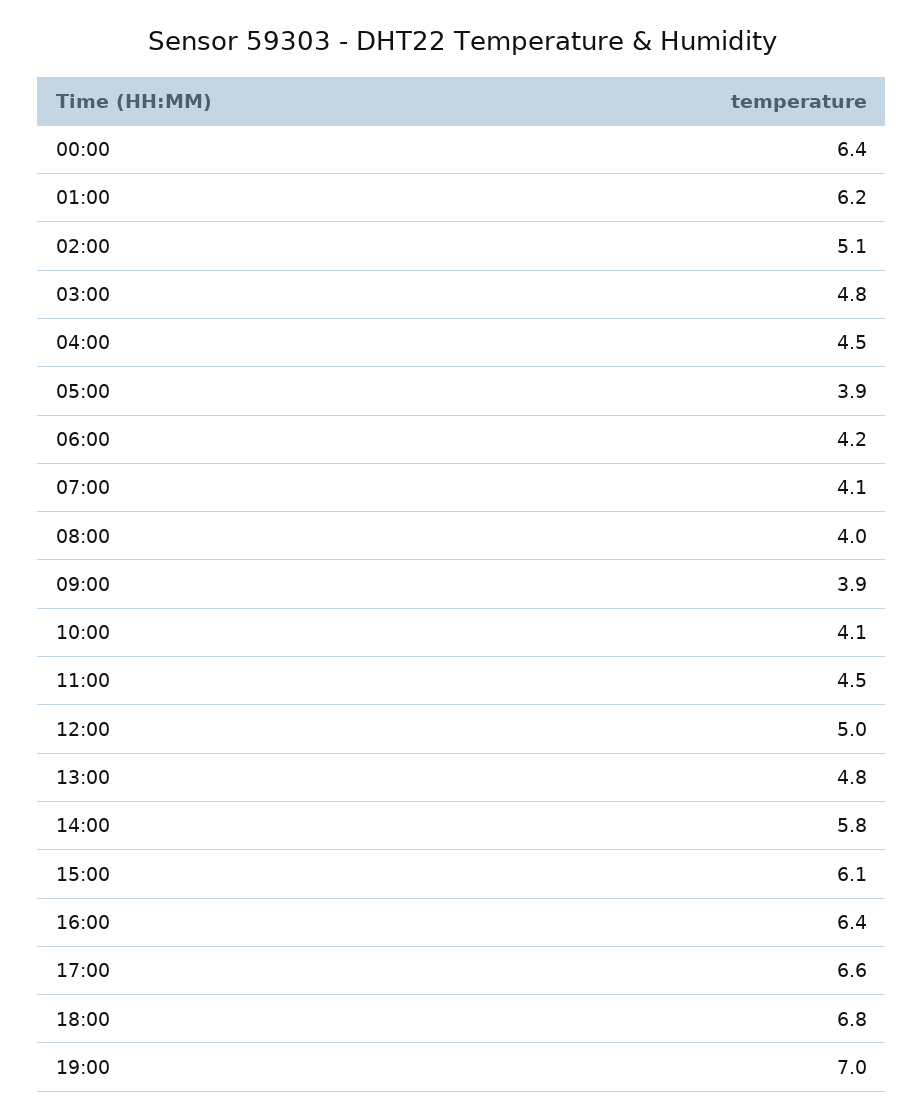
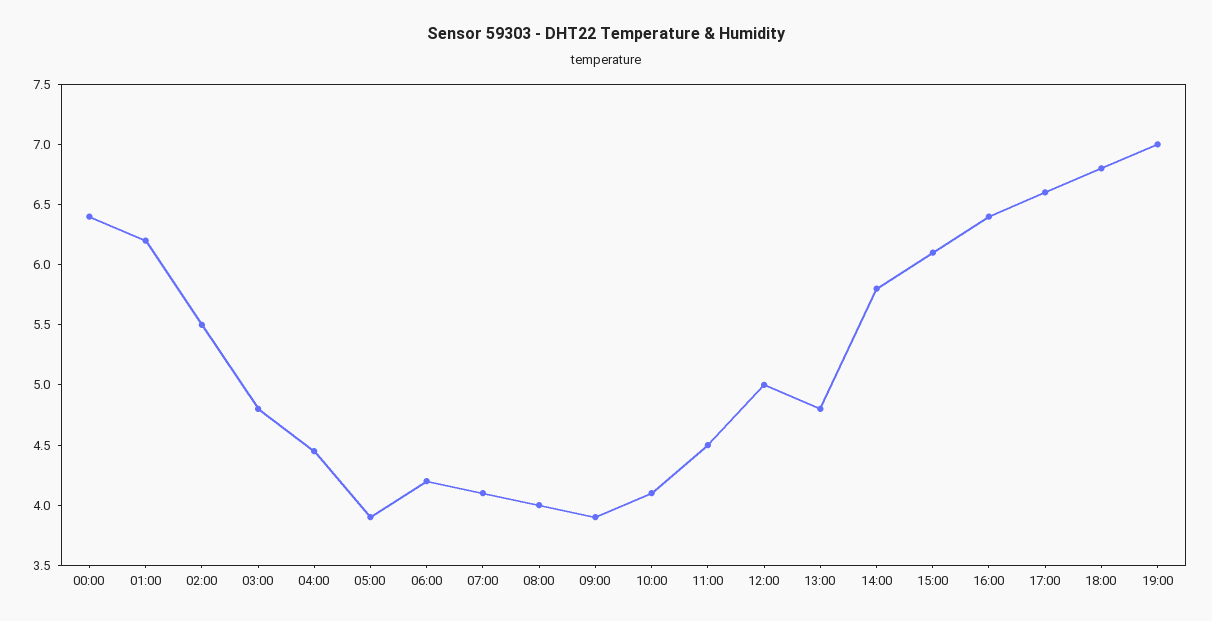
  {
    "00:00": 6.4,
    "01:00": 6.2,
-   "02:00": 5.1,
+   "02:00": 5.5,
    "03:00": 4.8,
    "04:00": 4.5,
    "05:00": 3.9,
    "06:00": 4.2,
    "07:00": 4.1,
    "08:00": 4,
    "09:00": 3.9,
    "10:00": 4.1,
    "11:00": 4.5,
    "12:00": 5,
    "13:00": 4.8,
    "14:00": 5.8,
    "15:00": 6.1,
    "16:00": 6.4,
    "17:00": 6.6,
    "18:00": 6.8,
    "19:00": 7
  }

